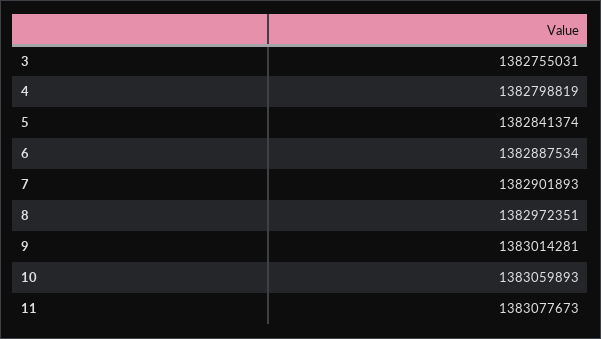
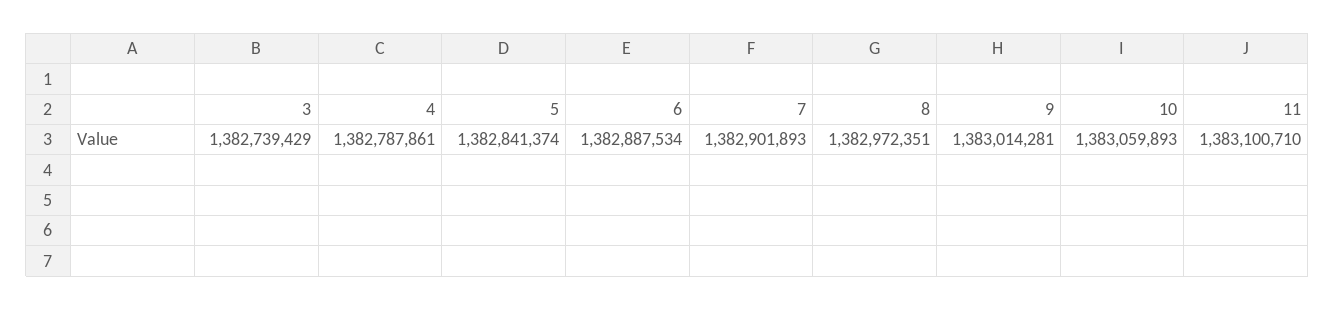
  {
-   "3": 1382755031,
+   "3": 1382739429,
-   "4": 1382798819,
+   "4": 1382787861,
    "5": 1382841374,
    "6": 1382887534,
    "7": 1382901893,
    "8": 1382972351,
    "9": 1383014281,
    "10": 1383059893,
-   "11": 1383077673
+   "11": 1383100710
  }

